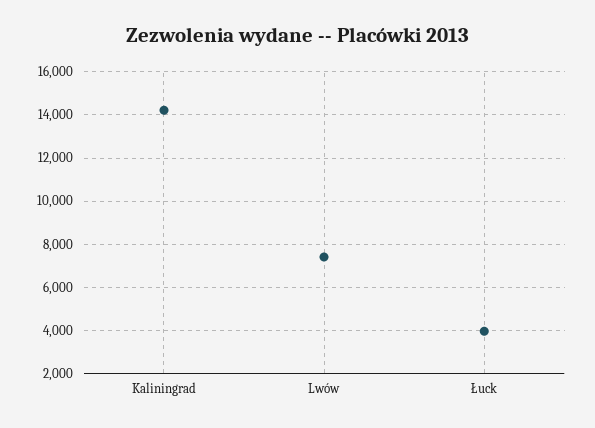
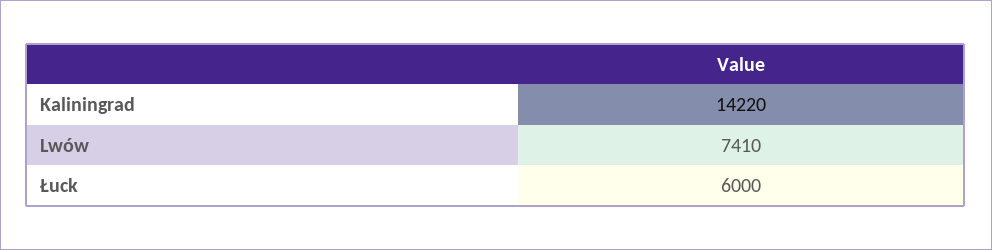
  {
    "Kaliningrad": 14220,
    "Lwów": 7410,
-   "Łuck": 4000
+   "Łuck": 6000
  }

